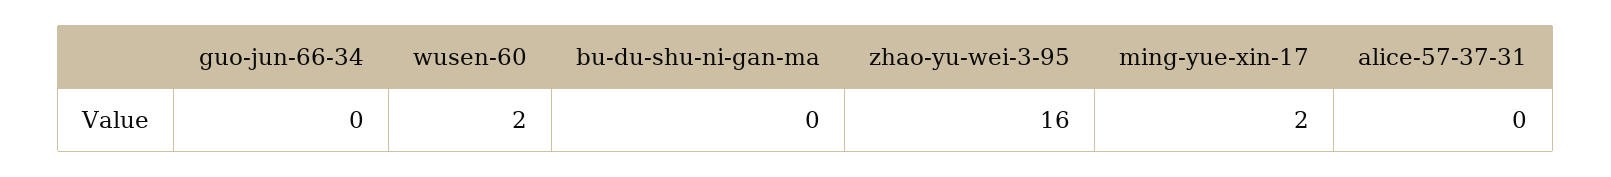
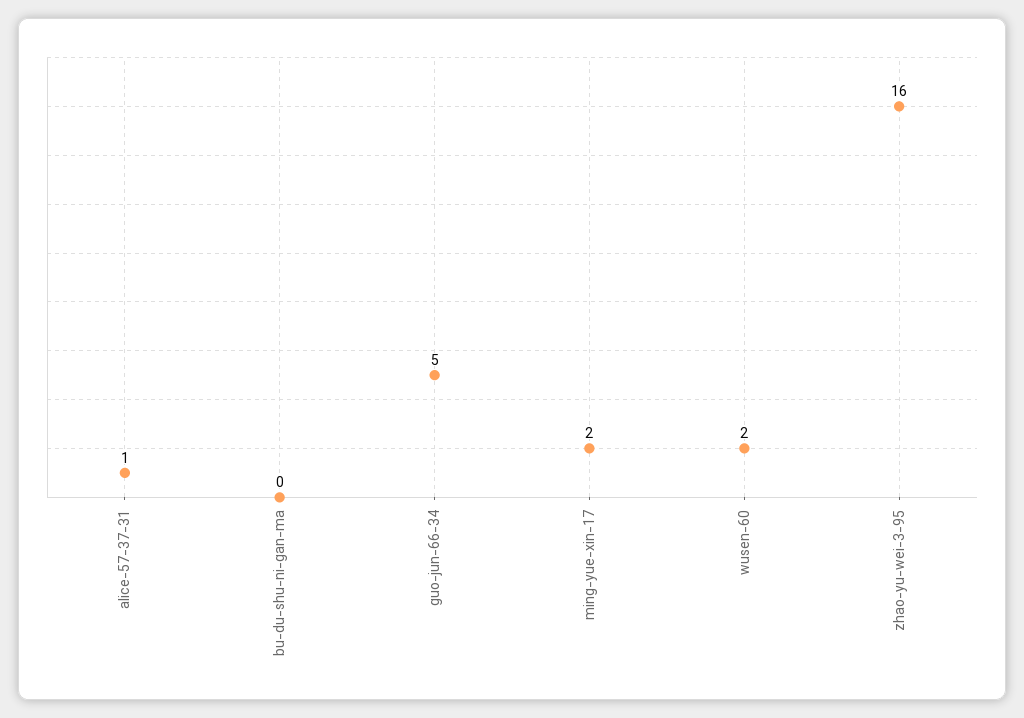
  {
-   "guo-jun-66-34": 0,
+   "guo-jun-66-34": 5,
    "wusen-60": 2,
    "bu-du-shu-ni-gan-ma": 0,
    "zhao-yu-wei-3-95": 16,
    "ming-yue-xin-17": 2,
-   "alice-57-37-31": 0
+   "alice-57-37-31": 1
  }

